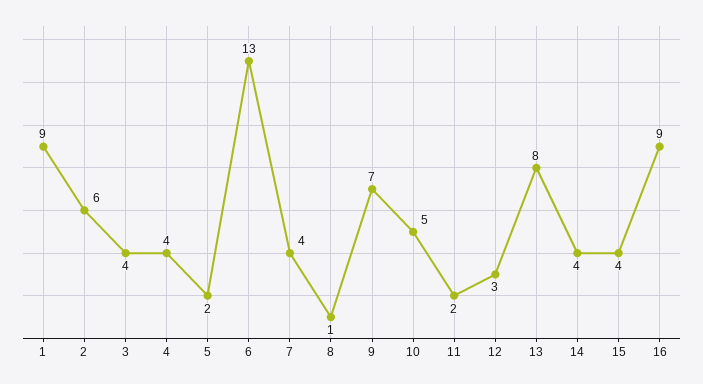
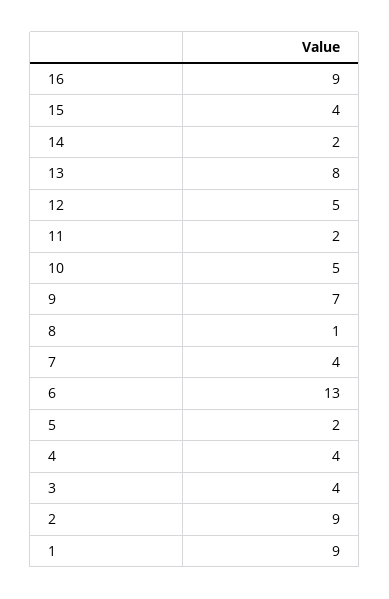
  {
    "1": 9,
-   "2": 6,
+   "2": 9,
    "3": 4,
    "4": 4,
    "5": 2,
    "6": 13,
    "7": 4,
    "8": 1,
    "9": 7,
    "10": 5,
    "11": 2,
-   "12": 3,
+   "12": 5,
    "13": 8,
-   "14": 4,
+   "14": 2,
    "15": 4,
    "16": 9
  }

